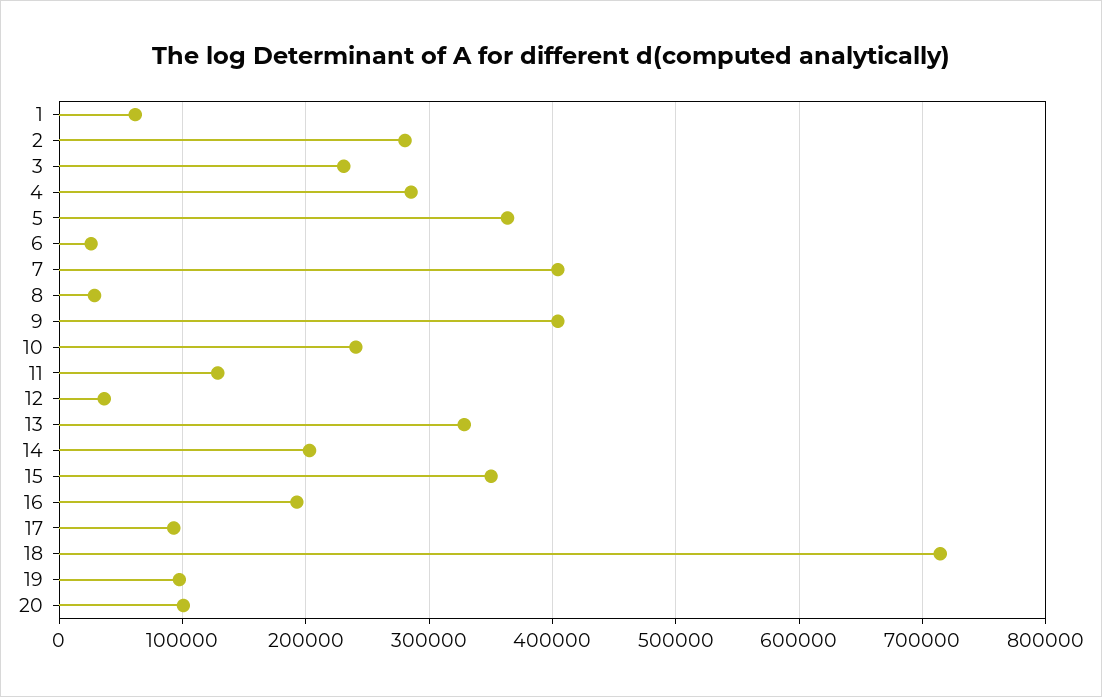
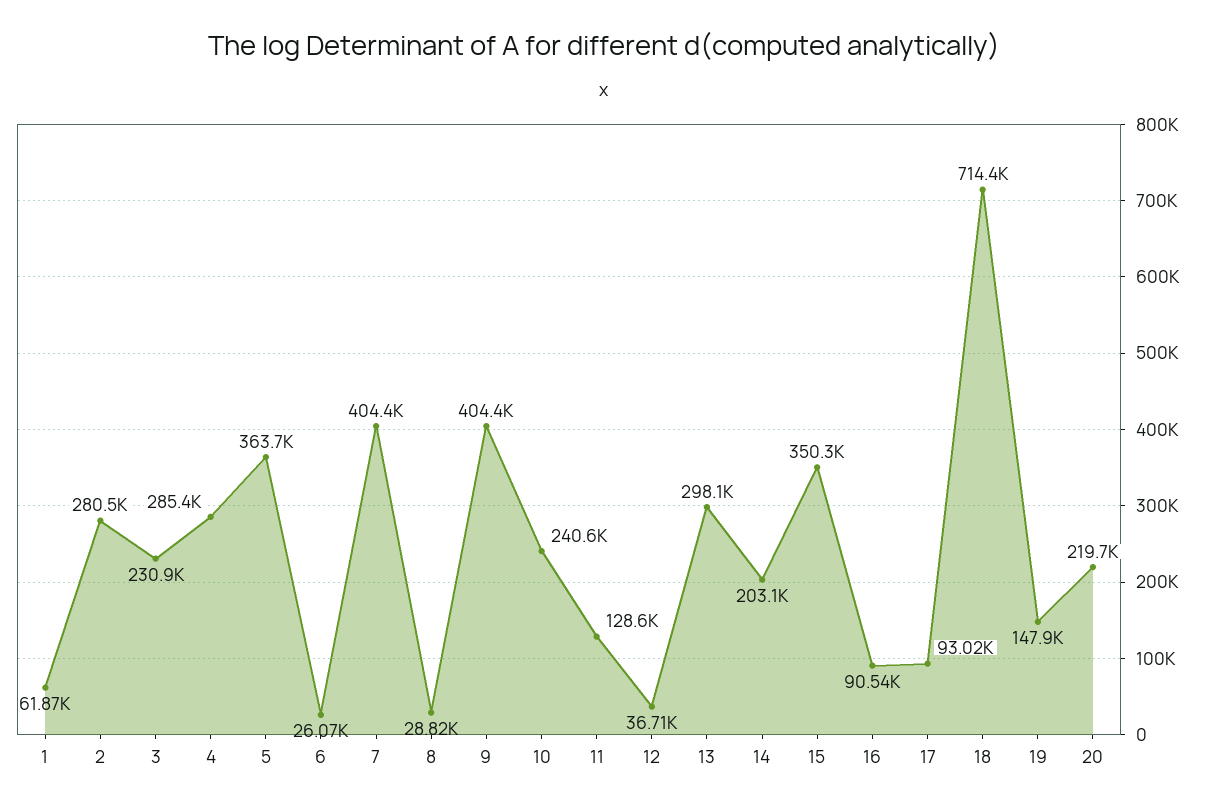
  {
    "1": 61870,
    "2": 280500,
    "3": 230900,
    "4": 285400,
    "5": 363700,
    "6": 26070,
    "7": 404400,
    "8": 28820,
    "9": 404400,
    "10": 240600,
    "11": 128600,
    "12": 36710,
-   "13": 330000,
+   "13": 298100,
    "14": 203100,
    "15": 350300,
-   "16": 190000,
+   "16": 90540,
    "17": 93020,
    "18": 714400,
-   "19": 100000,
+   "19": 147900,
-   "20": 100000
+   "20": 219700
  }

